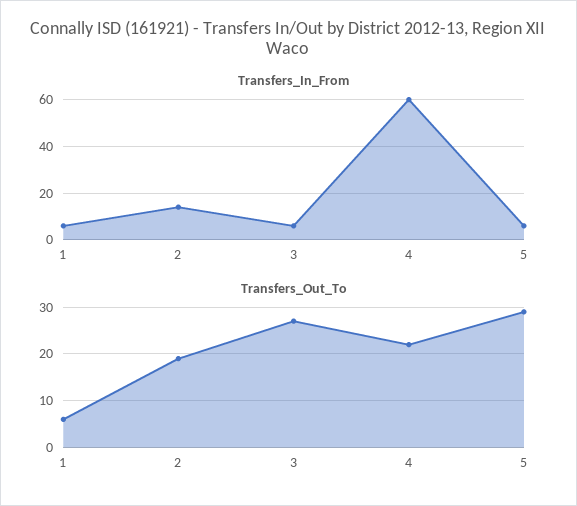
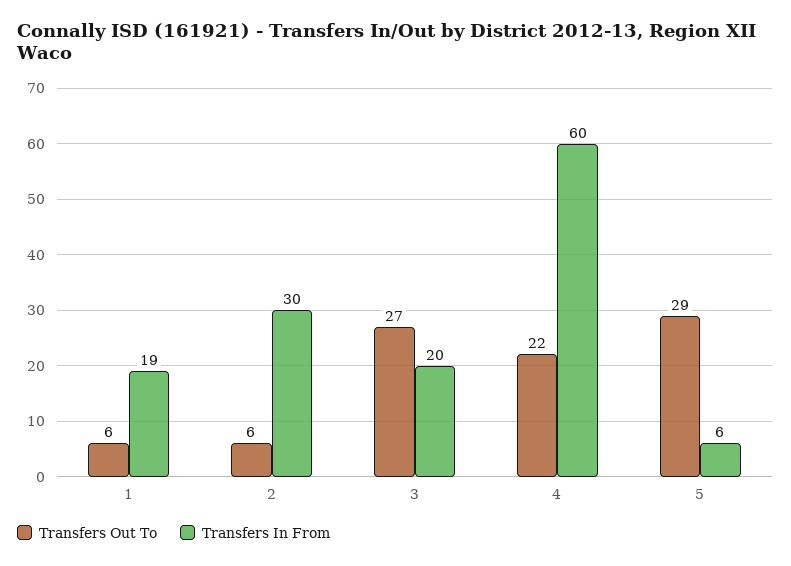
  {
    "Transfers_In_From": {
-     "1": 5,
+     "1": 19,
-     "2": 15,
+     "2": 30,
-     "3": 5,
+     "3": 20,
      "4": 60,
      "5": 6
    },
    "Transfers_Out_To": {
      "1": 6,
-     "2": 20,
+     "2": 6,
      "3": 27,
      "4": 22,
      "5": 29
    }
  }

